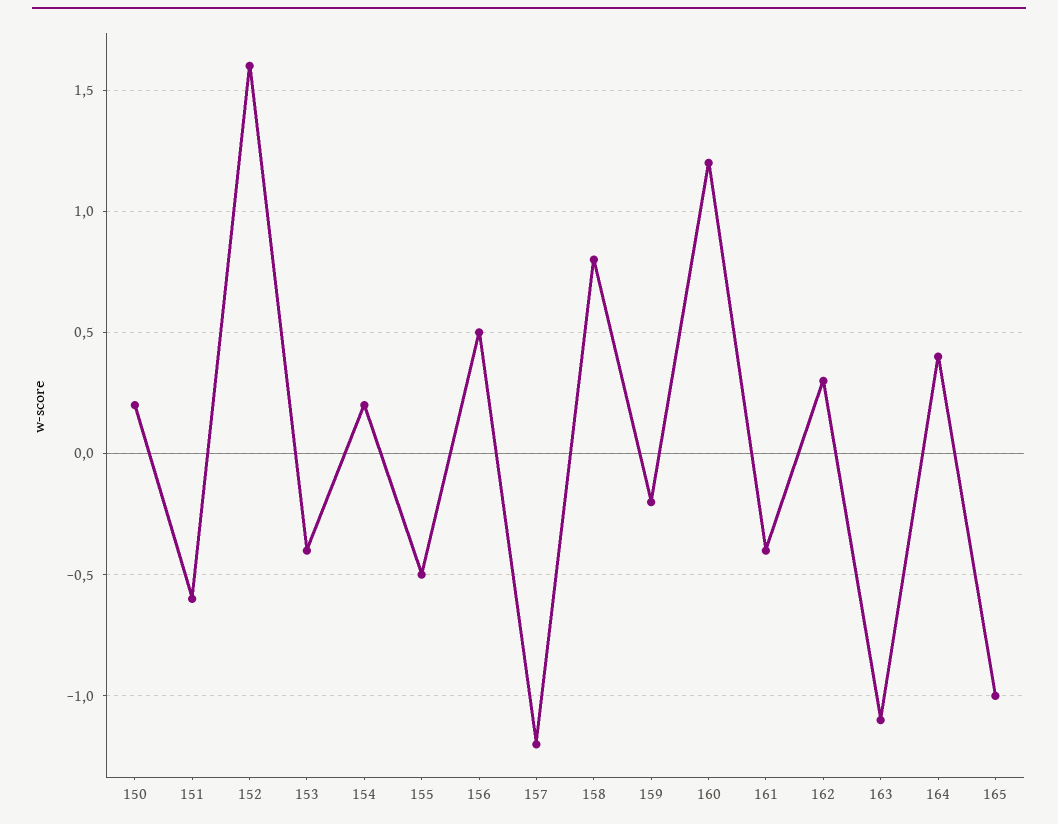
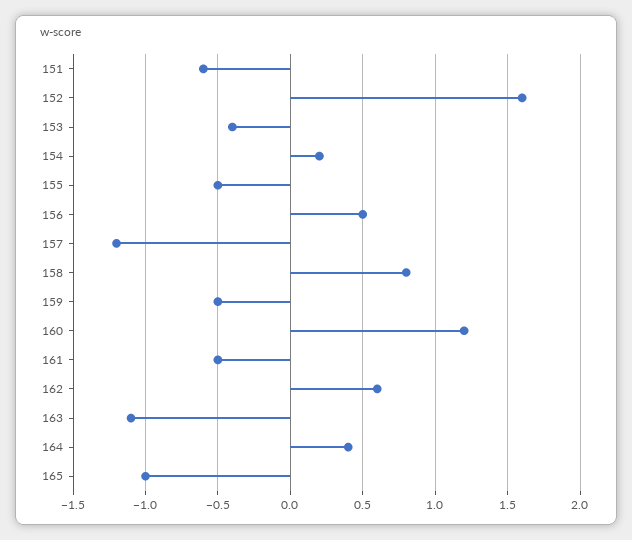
  {
-   "150": 0.2,
    "151": -0.6,
    "152": 1.6,
    "153": -0.4,
    "154": 0.2,
    "155": -0.5,
    "156": 0.5,
    "157": -1.2,
    "158": 0.8,
-   "159": -0.2,
+   "159": -0.5,
    "160": 1.2,
-   "161": -0.4,
+   "161": -0.5,
-   "162": 0.3,
+   "162": 0.6,
    "163": -1.1,
    "164": 0.4,
    "165": -1
  }

